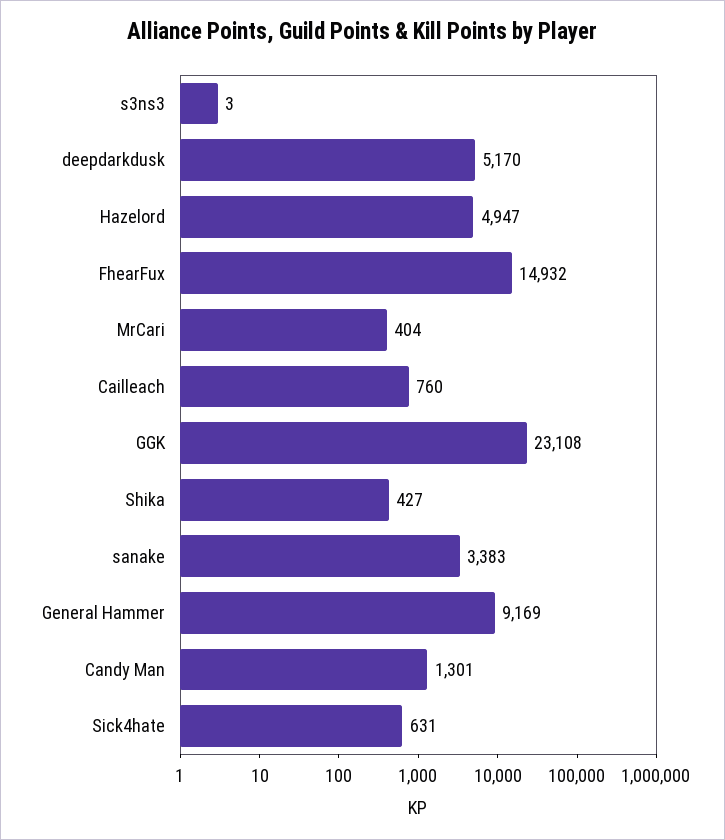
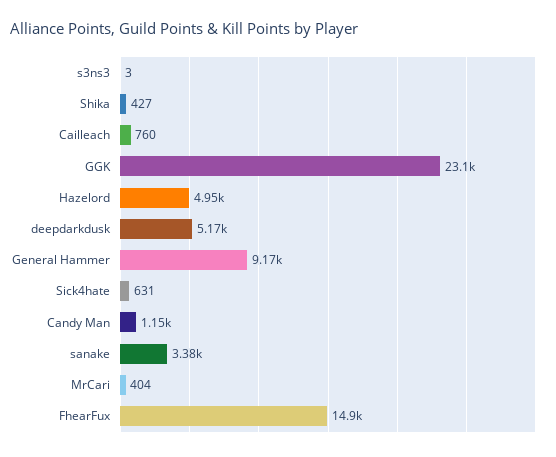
  {
    "s3ns3": 3,
    "deepdarkdusk": 5170,
    "Hazelord": 4947,
    "FhearFux": 14932,
    "MrCari": 404,
    "Cailleach": 760,
    "GGK": 23108,
    "Shika": 427,
    "sanake": 3383,
    "General Hammer": 9169,
-   "Candy Man": 1301,
+   "Candy Man": 1150,
    "Sick4hate": 631
  }

